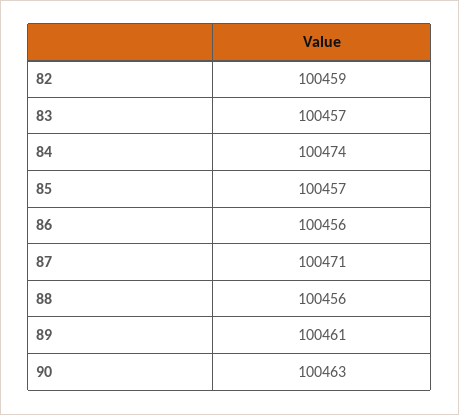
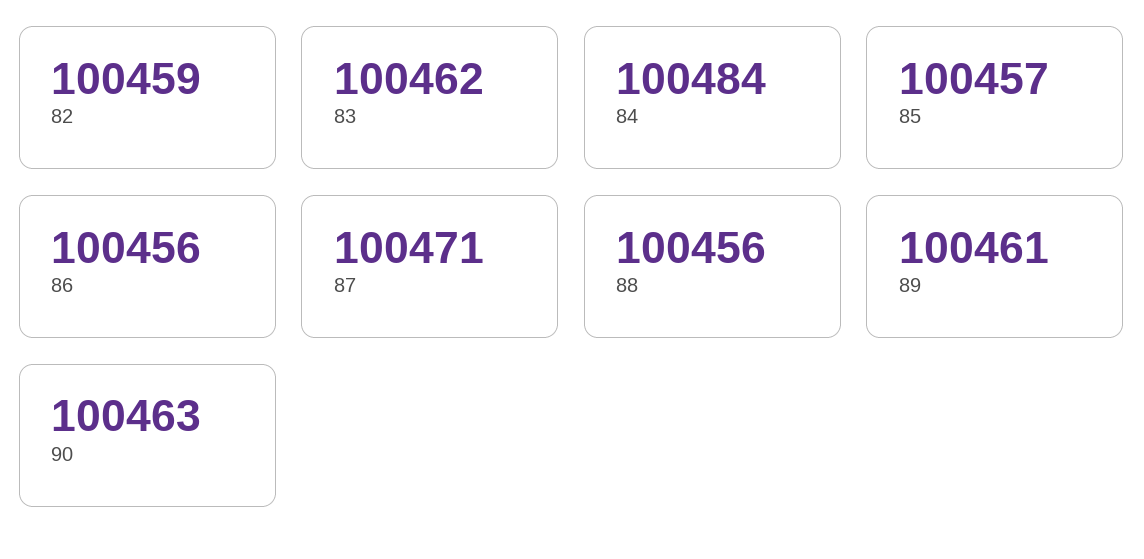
  {
    "82": 100459,
-   "83": 100457,
+   "83": 100462,
-   "84": 100474,
+   "84": 100484,
    "85": 100457,
    "86": 100456,
    "87": 100471,
    "88": 100456,
    "89": 100461,
    "90": 100463
  }

